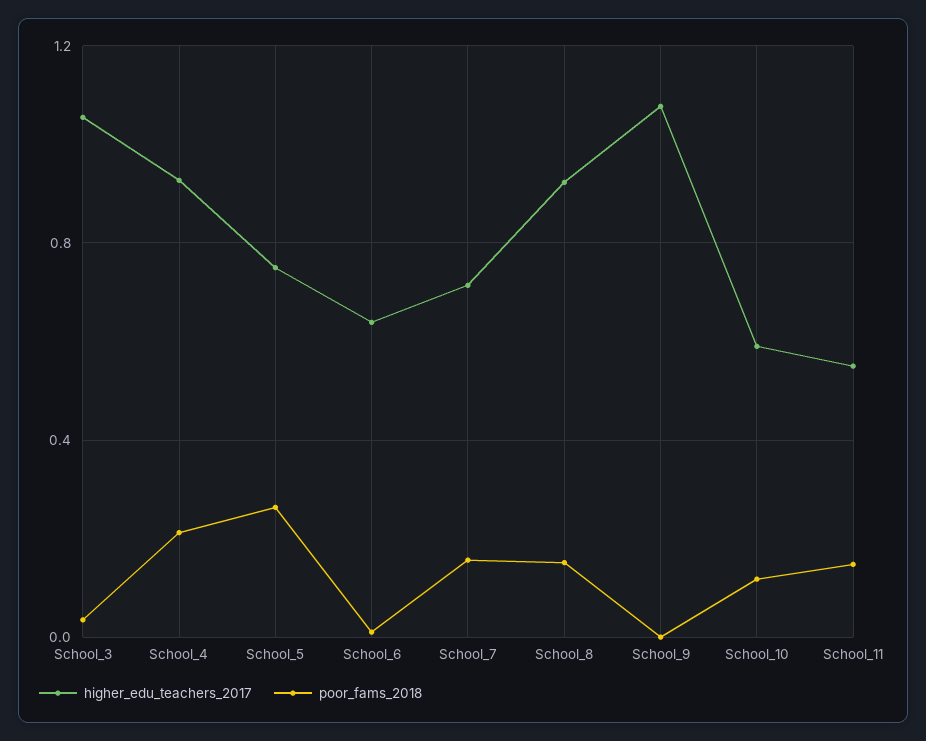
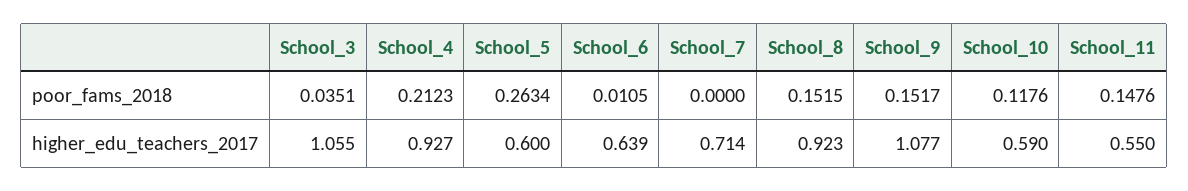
  {
    "higher_edu_teachers_2017": {
      "School_3": 1.055,
      "School_4": 0.927,
-     "School_5": 0.75,
+     "School_5": 0.6,
      "School_6": 0.639,
      "School_7": 0.714,
      "School_8": 0.923,
      "School_9": 1.077,
      "School_10": 0.59,
      "School_11": 0.55
    },
    "poor_fams_2018": {
      "School_3": 0.0351,
      "School_4": 0.2123,
      "School_5": 0.2634,
      "School_6": 0.0105,
-     "School_7": 0.15,
+     "School_7": 0,
      "School_8": 0.1515,
-     "School_9": 0,
+     "School_9": 0.1517,
      "School_10": 0.1176,
      "School_11": 0.1476
    }
  }

